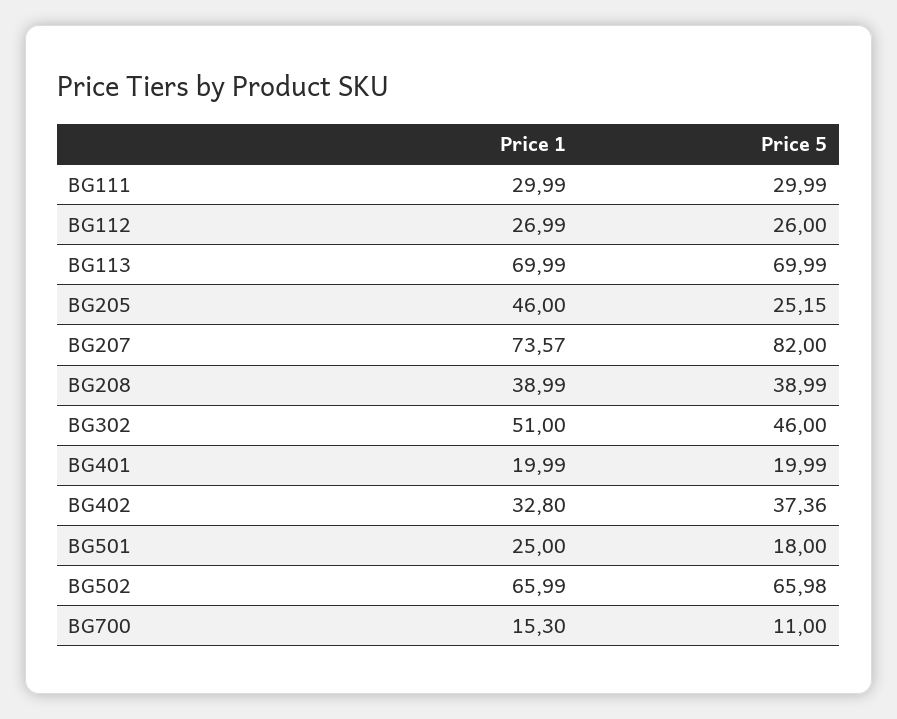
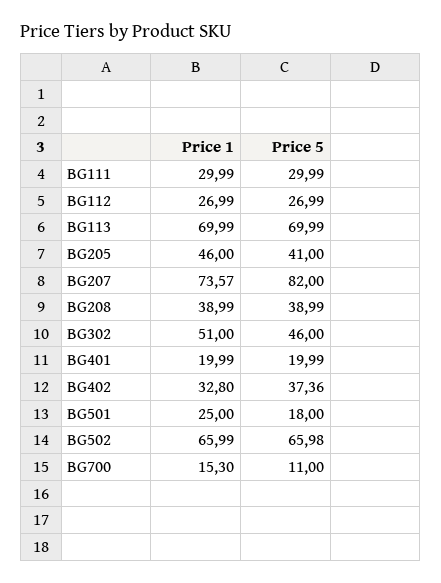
  {
    "Price 1": {
      "BG111": 29.99,
      "BG112": 26.99,
      "BG113": 69.99,
      "BG205": 46,
      "BG207": 73.57,
      "BG208": 38.99,
      "BG302": 51,
      "BG401": 19.99,
      "BG402": 32.8,
      "BG501": 25,
      "BG502": 65.99,
      "BG700": 15.3
    },
    "Price 5": {
      "BG111": 29.99,
-     "BG112": 26,
+     "BG112": 26.99,
      "BG113": 69.99,
-     "BG205": 25.15,
+     "BG205": 41,
      "BG207": 82,
      "BG208": 38.99,
      "BG302": 46,
      "BG401": 19.99,
      "BG402": 37.36,
      "BG501": 18,
      "BG502": 65.98,
      "BG700": 11
    }
  }

